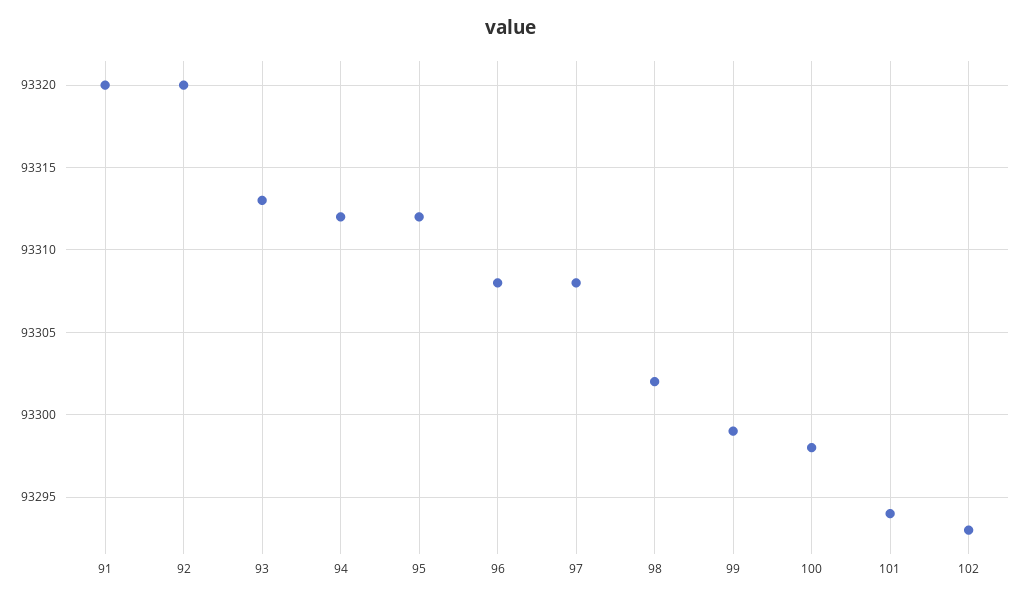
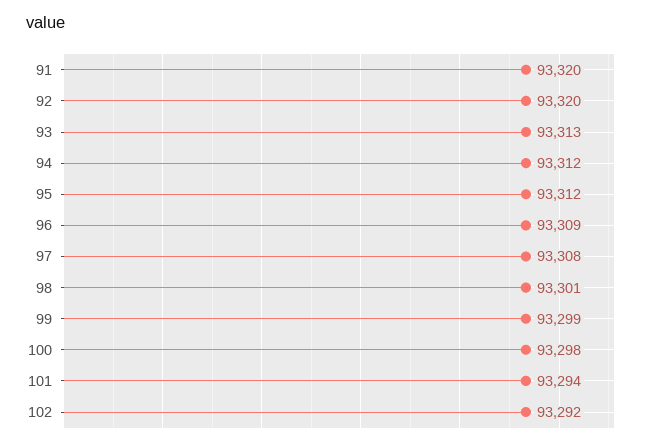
  {
    "91": 93320,
    "92": 93320,
    "93": 93313,
    "94": 93312,
    "95": 93312,
-   "96": 93308,
+   "96": 93309,
    "97": 93308,
-   "98": 93302,
+   "98": 93301,
    "99": 93299,
    "100": 93298,
    "101": 93294,
-   "102": 93293
+   "102": 93292
  }

